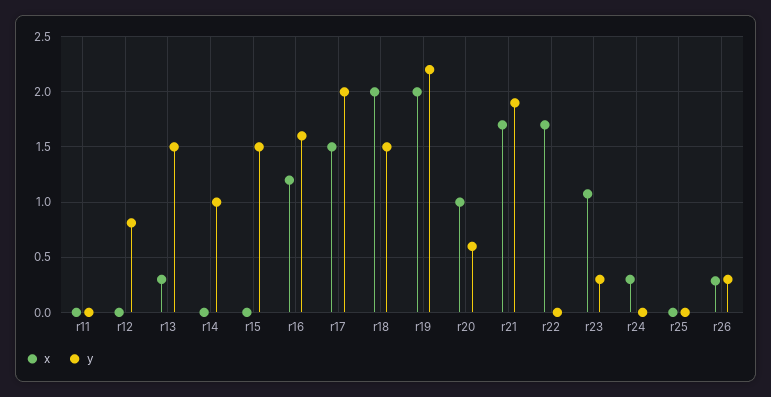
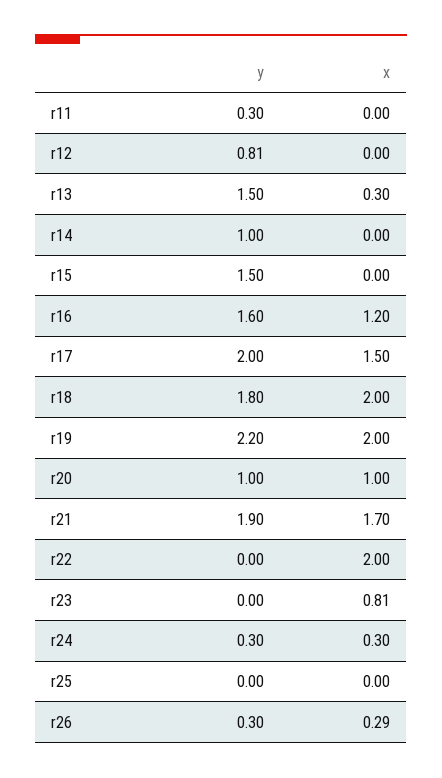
  {
    "x": {
      "r11": 0,
      "r12": 0,
      "r13": 0.3,
      "r14": 0,
      "r15": 0,
      "r16": 1.2,
      "r17": 1.5,
      "r18": 2,
      "r19": 2,
      "r20": 1,
      "r21": 1.7,
-     "r22": 1.7,
+     "r22": 2,
-     "r23": 1.1,
+     "r23": 0.81,
      "r24": 0.3,
      "r25": 0,
      "r26": 0.29
    },
    "y": {
-     "r11": 0,
+     "r11": 0.3,
      "r12": 0.81,
      "r13": 1.5,
      "r14": 1,
      "r15": 1.5,
      "r16": 1.6,
      "r17": 2,
-     "r18": 1.5,
+     "r18": 1.8,
      "r19": 2.2,
-     "r20": 0.6,
+     "r20": 1,
      "r21": 1.9,
      "r22": 0,
-     "r23": 0.3,
+     "r23": 0,
-     "r24": 0,
+     "r24": 0.3,
      "r25": 0,
      "r26": 0.3
    }
  }

